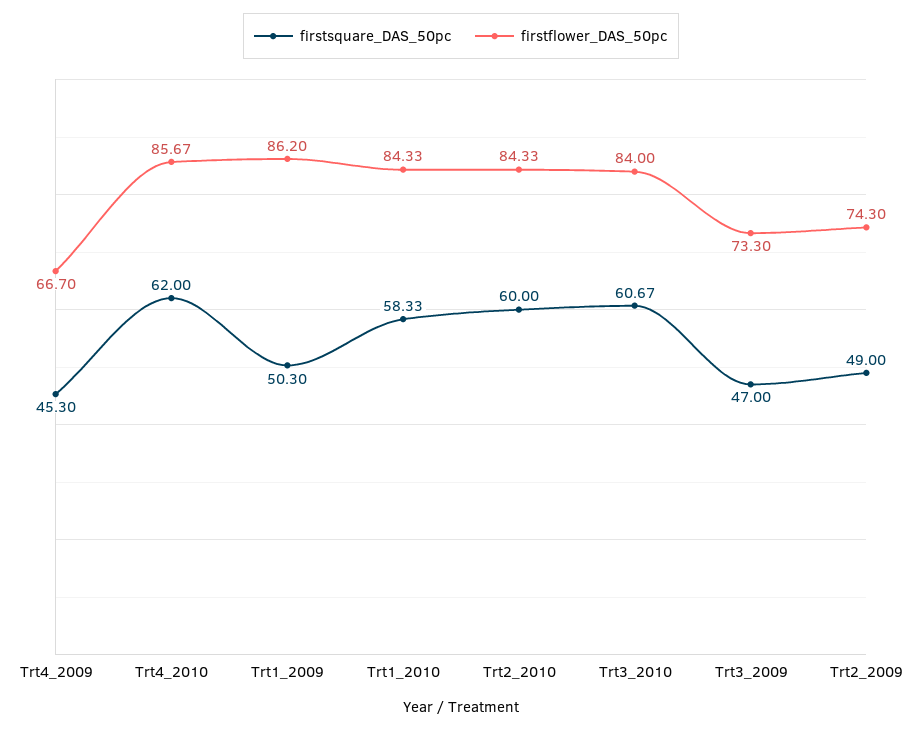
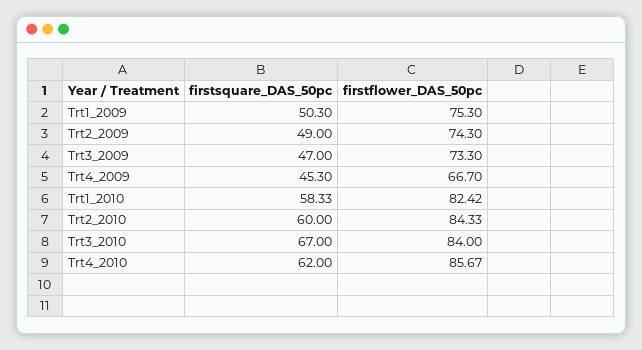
  {
    "firstsquare_DAS_50pc": {
      "Trt4_2009": 45.3,
      "Trt4_2010": 62,
      "Trt1_2009": 50.3,
      "Trt1_2010": 58.33,
      "Trt2_2010": 60,
-     "Trt3_2010": 60.67,
+     "Trt3_2010": 67,
      "Trt3_2009": 47,
      "Trt2_2009": 49
    },
    "firstflower_DAS_50pc": {
      "Trt4_2009": 66.7,
      "Trt4_2010": 85.67,
-     "Trt1_2009": 86.2,
+     "Trt1_2009": 75.3,
-     "Trt1_2010": 84.33,
+     "Trt1_2010": 82.42,
      "Trt2_2010": 84.33,
      "Trt3_2010": 84,
      "Trt3_2009": 73.3,
      "Trt2_2009": 74.3
    }
  }

